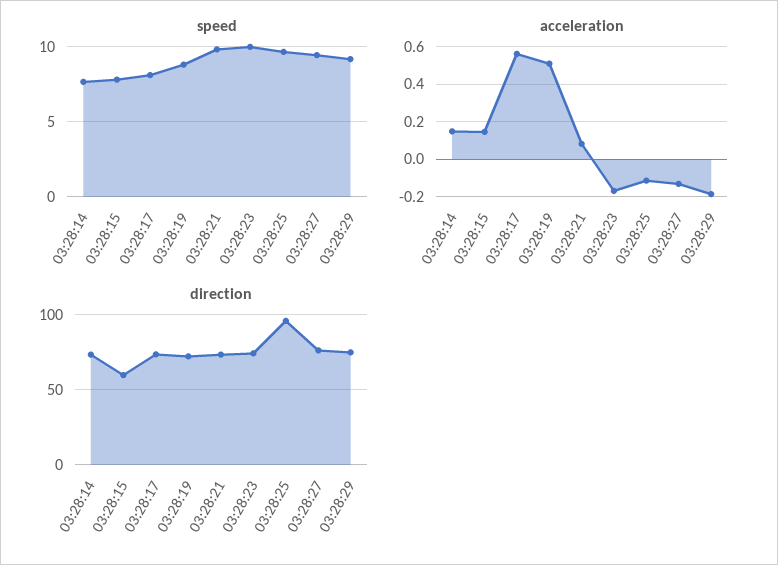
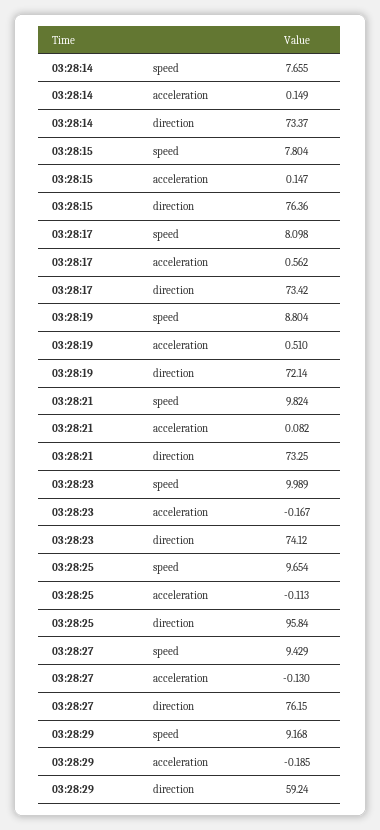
  {
    "speed": {
      "03:28:14": 7.655,
      "03:28:15": 7.804,
      "03:28:17": 8.098,
      "03:28:19": 8.804,
      "03:28:21": 9.824,
      "03:28:23": 9.989,
      "03:28:25": 9.654,
      "03:28:27": 9.429,
      "03:28:29": 9.168
    },
    "acceleration": {
      "03:28:14": 0.149,
      "03:28:15": 0.147,
      "03:28:17": 0.562,
      "03:28:19": 0.51,
      "03:28:21": 0.082,
      "03:28:23": -0.167,
      "03:28:25": -0.113,
      "03:28:27": -0.13,
      "03:28:29": -0.185
    },
    "direction": {
      "03:28:14": 73.37,
-     "03:28:15": 60,
+     "03:28:15": 76.36,
      "03:28:17": 73.42,
      "03:28:19": 72.14,
      "03:28:21": 73.25,
      "03:28:23": 74.12,
      "03:28:25": 95.84,
      "03:28:27": 76.15,
-     "03:28:29": 75
+     "03:28:29": 59.24
    }
  }

